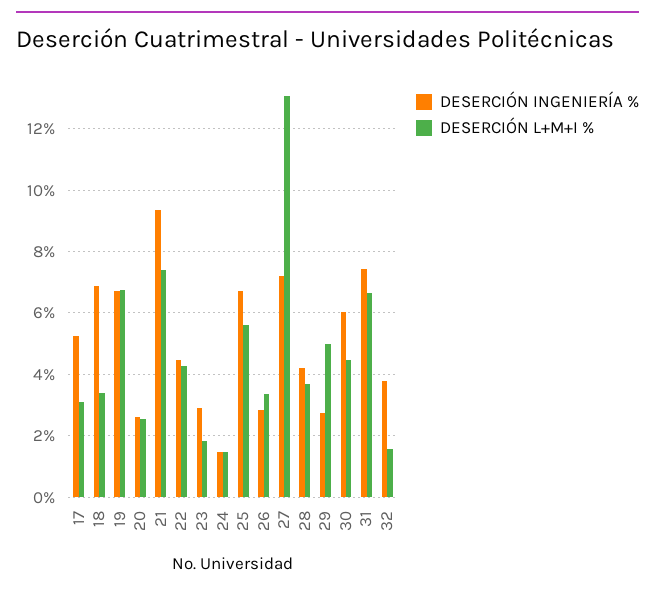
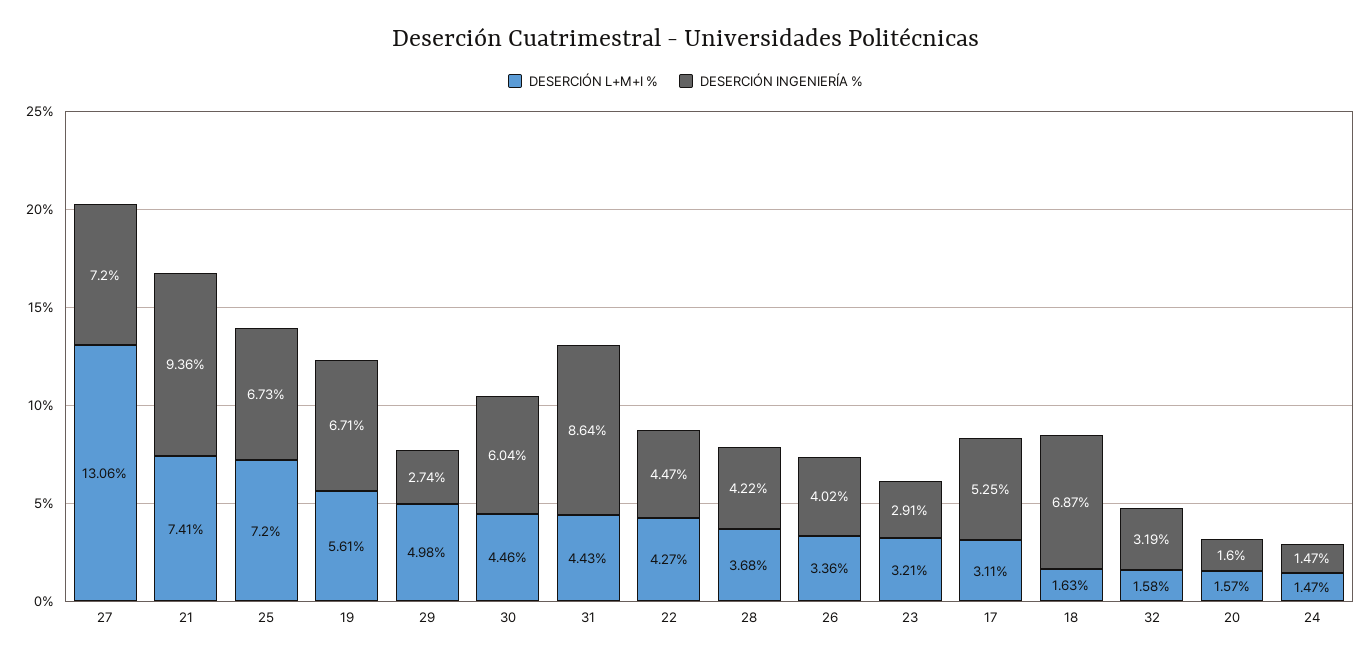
  {
    "DESERCIÓN INGENIERÍA %": {
      "17": 5.25,
      "18": 6.87,
      "19": 6.71,
-     "20": 2.6,
+     "20": 1.6,
      "21": 9.36,
      "22": 4.47,
      "23": 2.91,
      "24": 1.47,
      "25": 6.73,
-     "26": 2.8,
+     "26": 4.02,
      "27": 7.2,
      "28": 4.22,
      "29": 2.74,
      "30": 6.04,
-     "31": 7.4,
+     "31": 8.64,
-     "32": 3.8
+     "32": 3.19
    },
    "DESERCIÓN L+M+I %": {
      "17": 3.11,
-     "18": 3.4,
+     "18": 1.63,
-     "19": 6.8,
+     "19": 5.61,
-     "20": 2.6,
+     "20": 1.57,
      "21": 7.41,
      "22": 4.27,
-     "23": 1.8,
+     "23": 3.21,
      "24": 1.47,
-     "25": 5.6,
+     "25": 7.2,
      "26": 3.36,
      "27": 13.06,
      "28": 3.68,
      "29": 4.98,
      "30": 4.46,
-     "31": 6.6,
+     "31": 4.43,
      "32": 1.58
    }
  }

